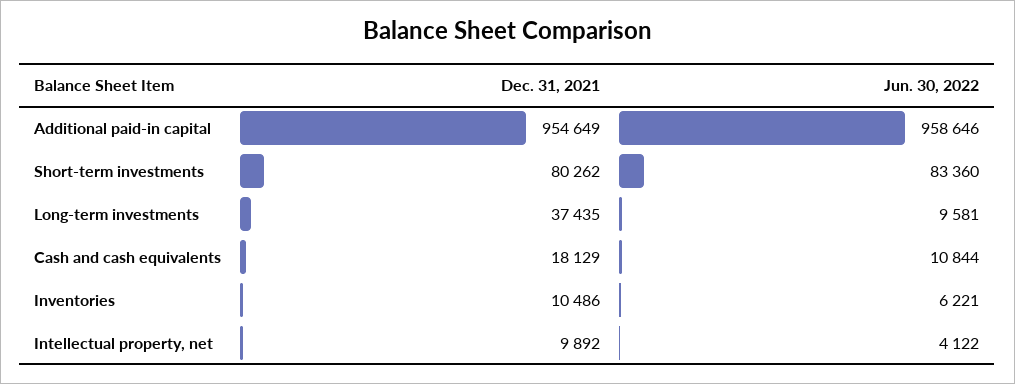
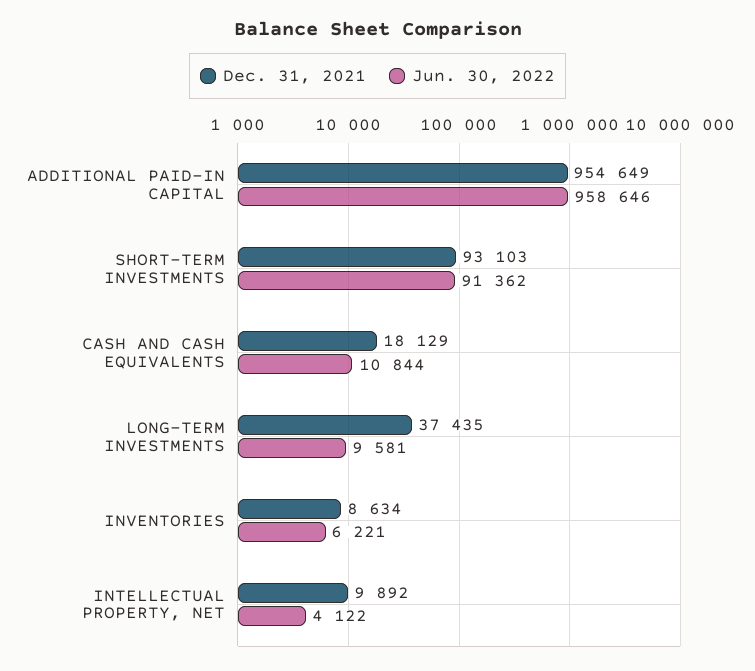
  {
    "Dec. 31, 2021": {
      "Additional paid-in capital": 954649,
-     "Short-term investments": 80262,
+     "Short-term investments": 93103,
      "Long-term investments": 37435,
      "Cash and cash equivalents": 18129,
-     "Inventories": 10486,
+     "Inventories": 8634,
      "Intellectual property, net": 9892
    },
    "Jun. 30, 2022": {
      "Additional paid-in capital": 958646,
-     "Short-term investments": 83360,
+     "Short-term investments": 91362,
      "Long-term investments": 9581,
      "Cash and cash equivalents": 10844,
      "Inventories": 6221,
      "Intellectual property, net": 4122
    }
  }

